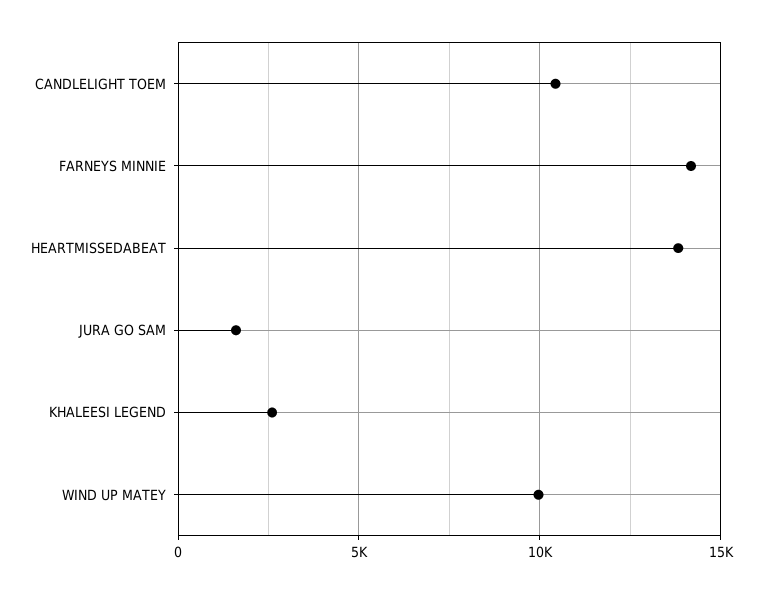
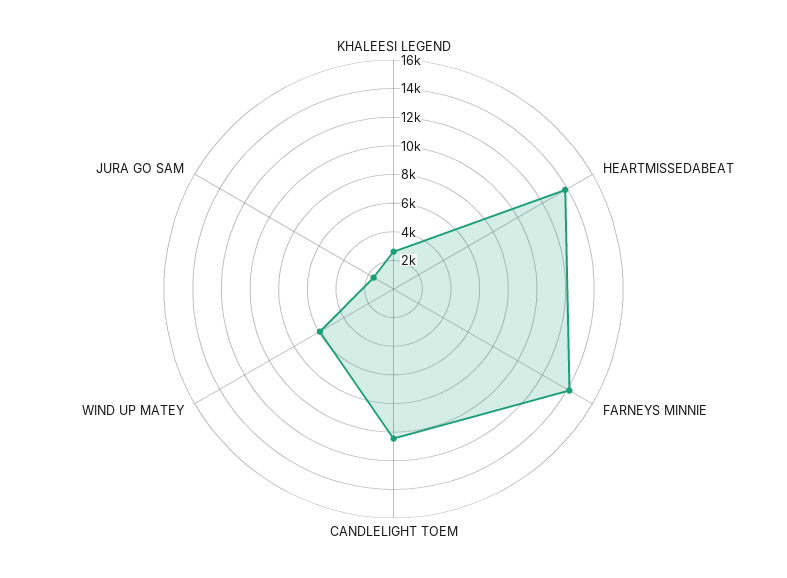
  {
    "CANDLELIGHT TOEM": 10500,
    "FARNEYS MINNIE": 14000,
    "HEARTMISSEDABEAT": 14000,
    "JURA GO SAM": 1500,
    "KHALEESI LEGEND": 2500,
-   "WIND UP MATEY": 10000
+   "WIND UP MATEY": 6000
  }

